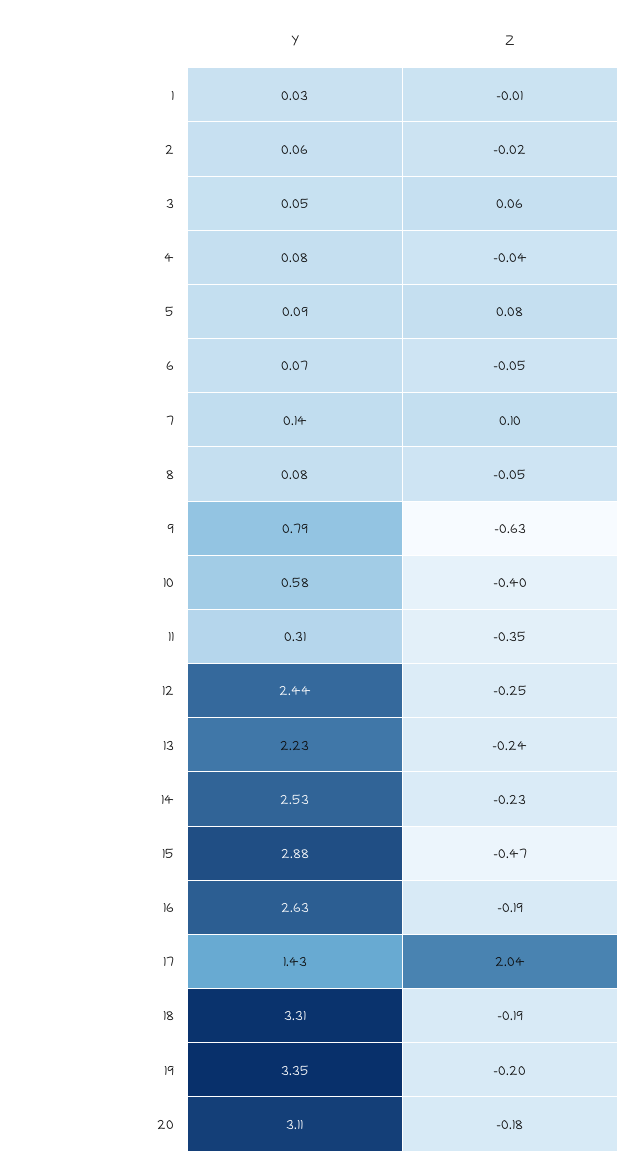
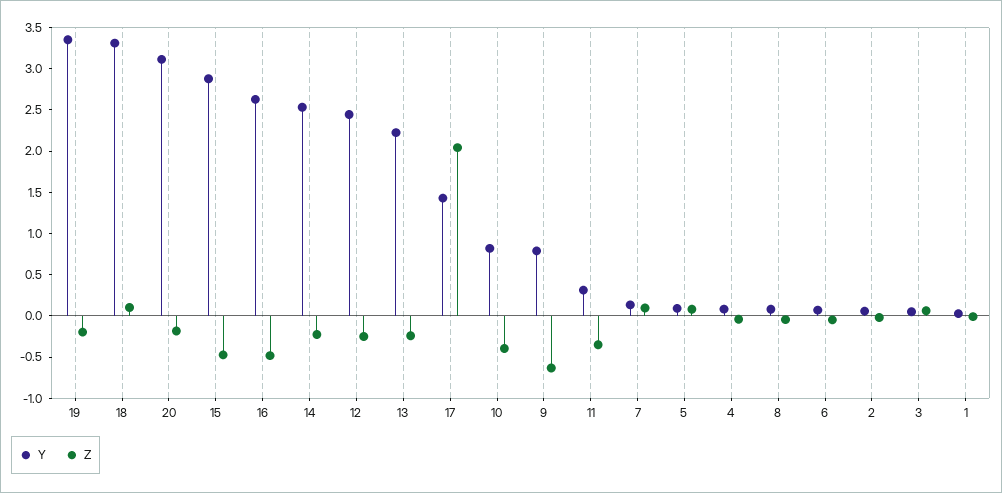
  {
    "Y": {
      "1": 0.03,
      "2": 0.06,
      "3": 0.05,
      "4": 0.08,
      "5": 0.09,
      "6": 0.07,
      "7": 0.14,
      "8": 0.08,
      "9": 0.79,
-     "10": 0.58,
+     "10": 0.8,
      "11": 0.31,
      "12": 2.44,
      "13": 2.23,
      "14": 2.53,
      "15": 2.88,
      "16": 2.63,
      "17": 1.43,
      "18": 3.31,
      "19": 3.35,
      "20": 3.11
    },
    "Z": {
      "1": -0.01,
      "2": -0.02,
      "3": 0.06,
      "4": -0.04,
      "5": 0.08,
      "6": -0.05,
      "7": 0.1,
      "8": -0.05,
      "9": -0.63,
      "10": -0.4,
      "11": -0.35,
      "12": -0.25,
      "13": -0.24,
      "14": -0.23,
      "15": -0.47,
-     "16": -0.19,
+     "16": -0.5,
      "17": 2.04,
-     "18": -0.19,
+     "18": 0.1,
      "19": -0.2,
      "20": -0.18
    }
  }

